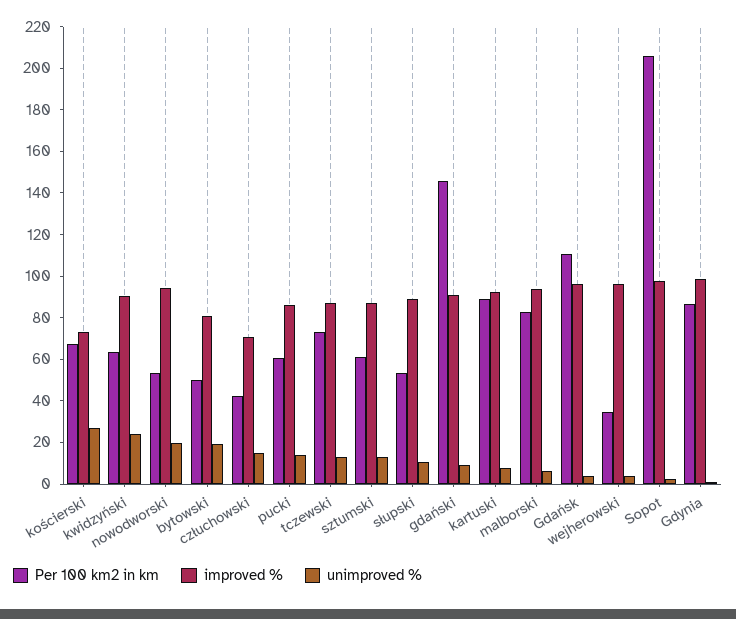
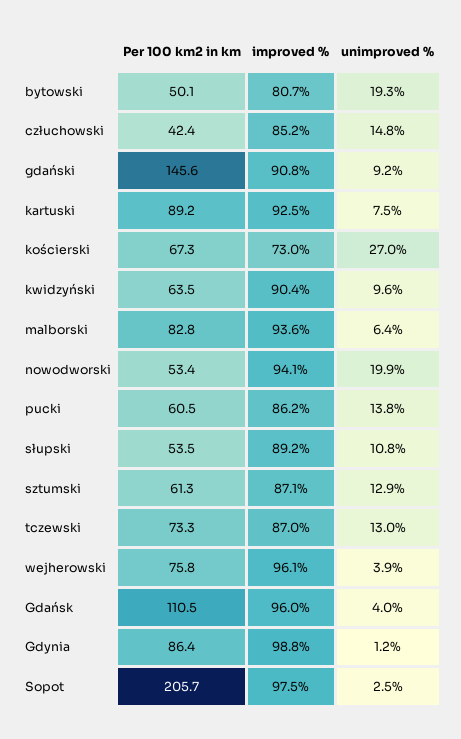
  {
    "Per 100 km2 in km": {
      "kościerski": 67.3,
      "kwidzyński": 63.5,
      "nowodworski": 53.4,
      "bytowski": 50.1,
      "człuchowski": 42.4,
      "pucki": 60.5,
      "tczewski": 73.3,
      "sztumski": 61.3,
      "słupski": 53.5,
      "gdański": 145.6,
      "kartuski": 89.2,
      "malborski": 82.8,
      "Gdańsk": 110.5,
-     "wejherowski": 35,
+     "wejherowski": 75.8,
      "Sopot": 205.7,
      "Gdynia": 86.4
    },
    "improved %": {
      "kościerski": 73,
      "kwidzyński": 90.4,
      "nowodworski": 94.1,
      "bytowski": 80.7,
-     "człuchowski": 70,
+     "człuchowski": 85.2,
      "pucki": 86.2,
      "tczewski": 87,
      "sztumski": 87.1,
      "słupski": 89.2,
      "gdański": 90.8,
      "kartuski": 92.5,
      "malborski": 93.6,
      "Gdańsk": 96,
      "wejherowski": 96.1,
      "Sopot": 97.5,
      "Gdynia": 98.8
    },
    "unimproved %": {
      "kościerski": 27,
-     "kwidzyński": 25,
+     "kwidzyński": 9.6,
      "nowodworski": 19.9,
      "bytowski": 19.3,
      "człuchowski": 14.8,
      "pucki": 13.8,
      "tczewski": 13,
      "sztumski": 12.9,
      "słupski": 10.8,
      "gdański": 9.2,
      "kartuski": 7.5,
      "malborski": 6.4,
      "Gdańsk": 4,
      "wejherowski": 3.9,
      "Sopot": 2.5,
      "Gdynia": 1.2
    }
  }

